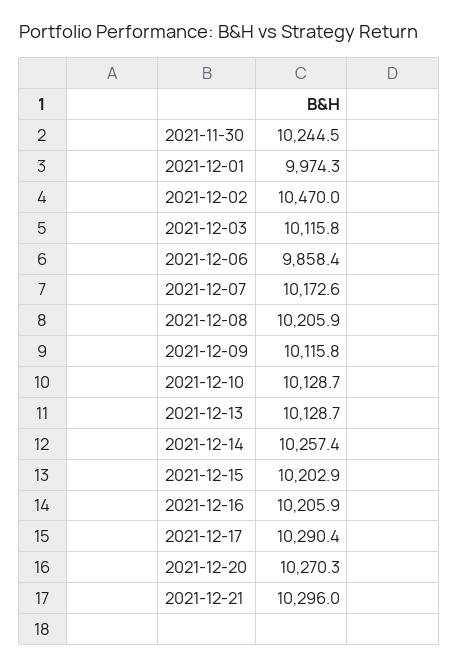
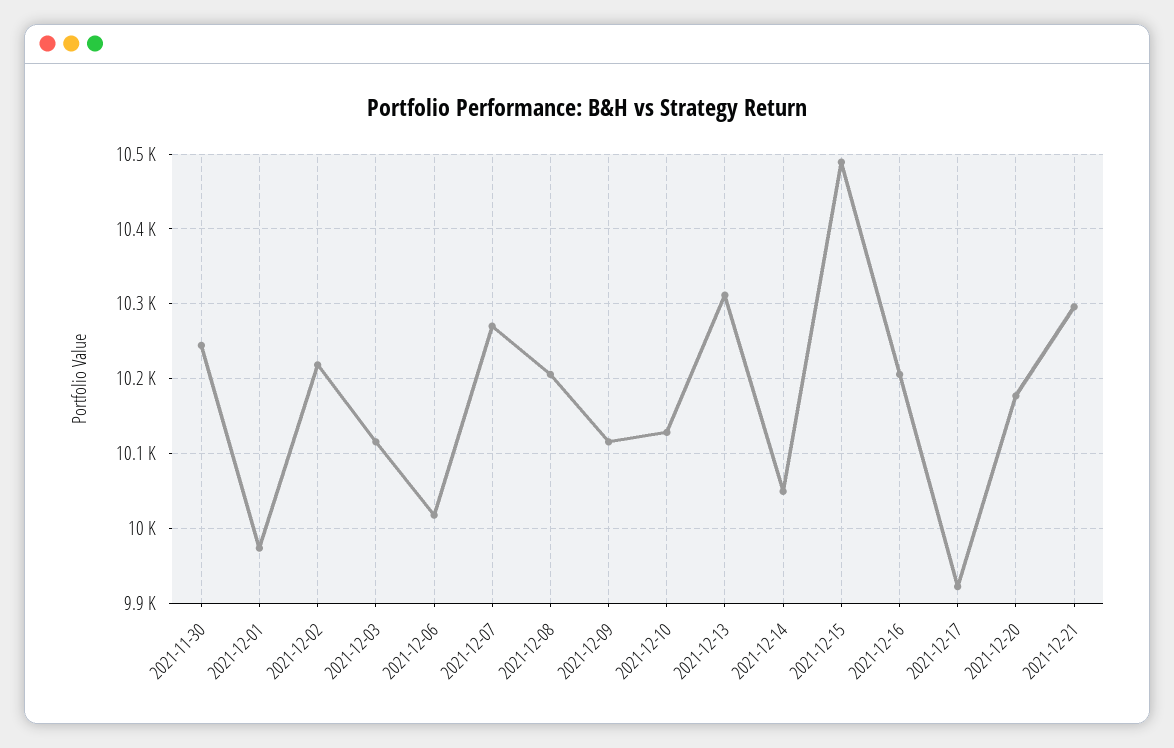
  {
    "2021-11-30": 10244.5,
    "2021-12-01": 9974.3,
-   "2021-12-02": 10470,
+   "2021-12-02": 10220,
    "2021-12-03": 10115.8,
-   "2021-12-06": 9858.4,
+   "2021-12-06": 10020,
-   "2021-12-07": 10172.6,
+   "2021-12-07": 10270,
    "2021-12-08": 10205.9,
    "2021-12-09": 10115.8,
    "2021-12-10": 10128.7,
-   "2021-12-13": 10128.7,
+   "2021-12-13": 10310,
-   "2021-12-14": 10257.4,
+   "2021-12-14": 10050,
-   "2021-12-15": 10202.9,
+   "2021-12-15": 10490,
    "2021-12-16": 10205.9,
-   "2021-12-17": 10290.4,
+   "2021-12-17": 9920,
-   "2021-12-20": 10270.3,
+   "2021-12-20": 10180,
    "2021-12-21": 10296
  }

